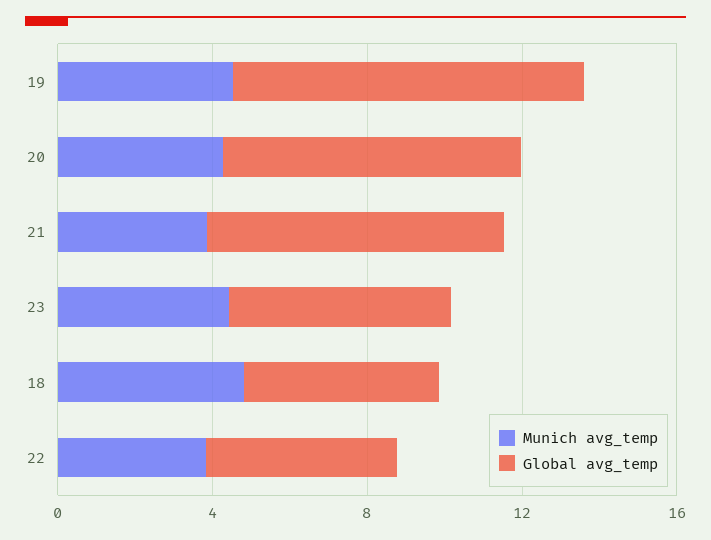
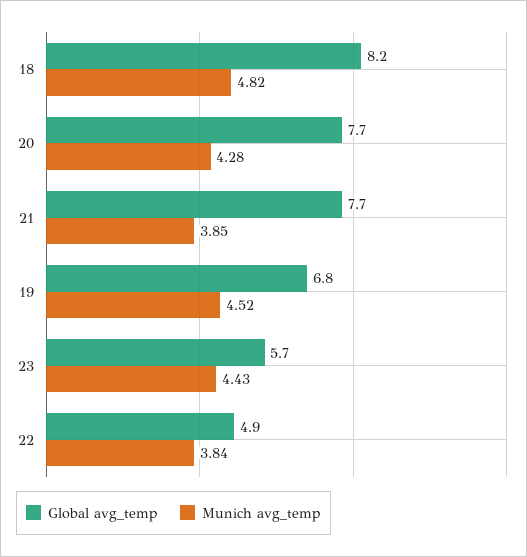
  {
    "Munich avg_temp": {
      "19": 4.52,
      "20": 4.28,
      "21": 3.85,
      "23": 4.43,
      "18": 4.82,
      "22": 3.84
    },
    "Global avg_temp": {
-     "19": 9,
+     "19": 6.8,
      "20": 7.7,
      "21": 7.7,
      "23": 5.7,
-     "18": 5,
+     "18": 8.2,
      "22": 4.9
    }
  }

